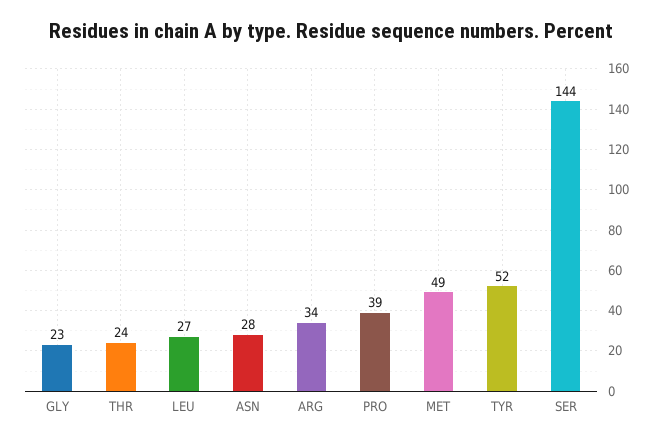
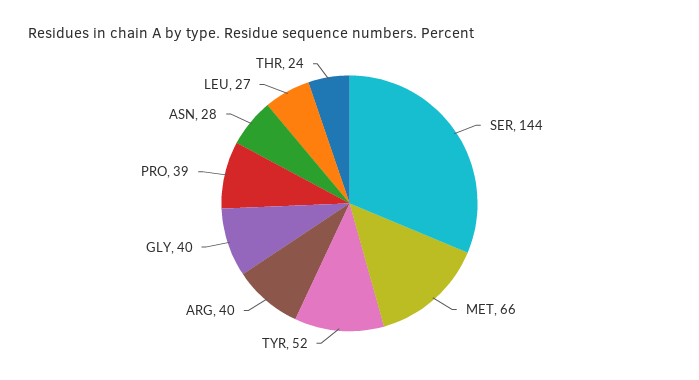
  {
-   "GLY": 23,
+   "GLY": 40,
    "THR": 24,
    "LEU": 27,
    "ASN": 28,
-   "ARG": 34,
+   "ARG": 40,
    "PRO": 39,
-   "MET": 49,
+   "MET": 66,
    "TYR": 52,
    "SER": 144
  }

